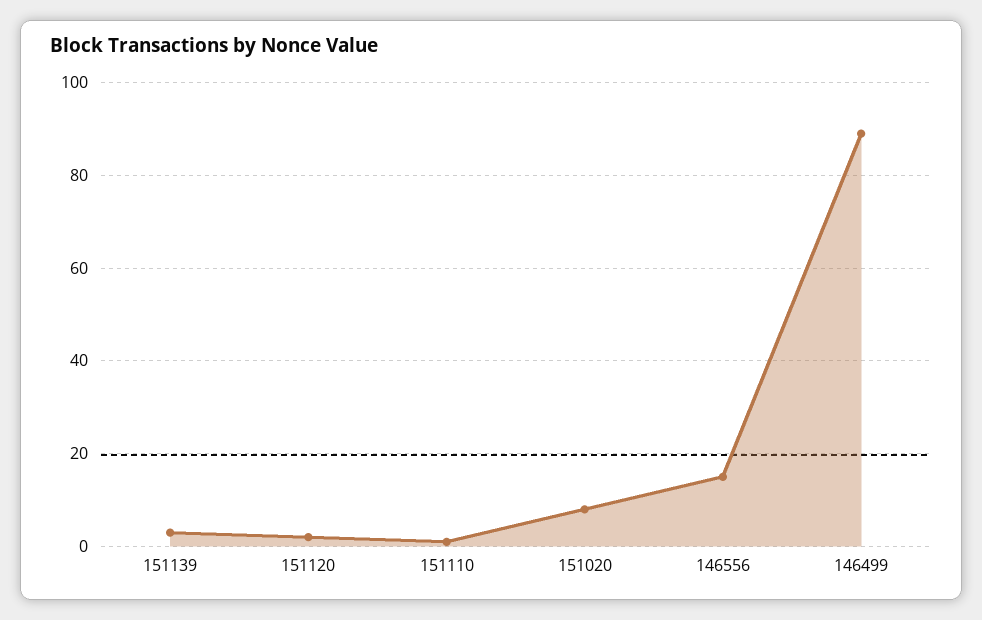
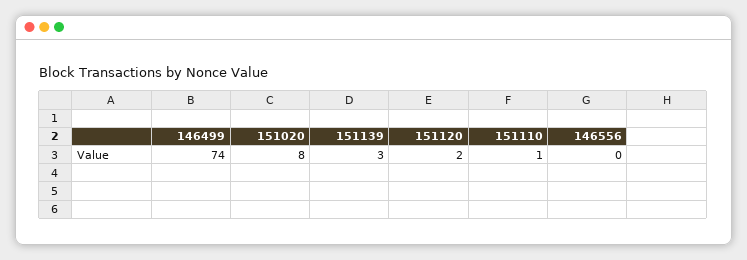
  {
    "151139": 3,
    "151120": 2,
    "151110": 1,
    "151020": 8,
-   "146556": 15,
+   "146556": 0,
-   "146499": 90
+   "146499": 74
  }

